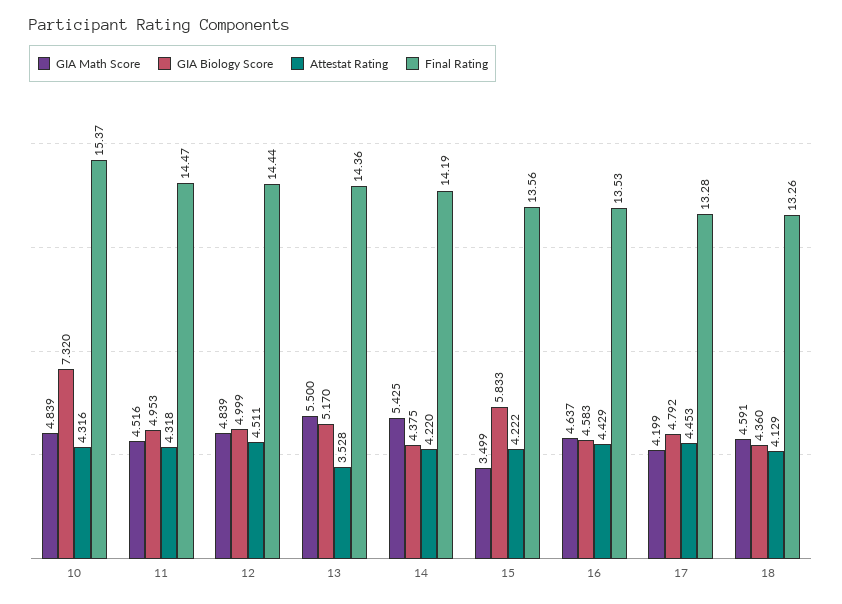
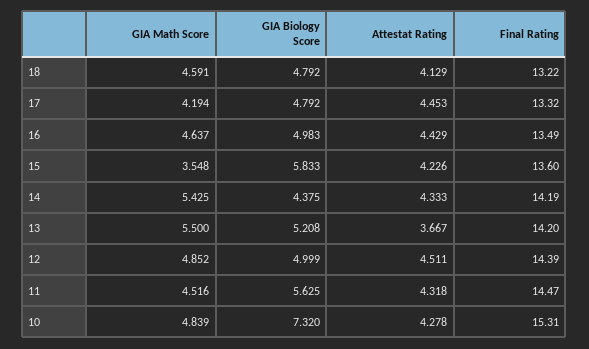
  {
    "GIA Math Score": {
      "10": 4.839,
      "11": 4.516,
-     "12": 4.839,
+     "12": 4.852,
      "13": 5.5,
      "14": 5.425,
-     "15": 3.499,
+     "15": 3.548,
      "16": 4.637,
-     "17": 4.199,
+     "17": 4.194,
      "18": 4.591
    },
    "GIA Biology Score": {
      "10": 7.32,
-     "11": 4.953,
+     "11": 5.625,
      "12": 4.999,
-     "13": 5.17,
+     "13": 5.208,
      "14": 4.375,
      "15": 5.833,
-     "16": 4.583,
+     "16": 4.983,
      "17": 4.792,
-     "18": 4.36
+     "18": 4.792
    },
    "Attestat Rating": {
-     "10": 4.316,
+     "10": 4.278,
      "11": 4.318,
      "12": 4.511,
-     "13": 3.528,
+     "13": 3.667,
-     "14": 4.22,
+     "14": 4.333,
-     "15": 4.222,
+     "15": 4.226,
      "16": 4.429,
      "17": 4.453,
      "18": 4.129
    },
    "Final Rating": {
-     "10": 15.37,
+     "10": 15.31,
      "11": 14.47,
-     "12": 14.44,
+     "12": 14.39,
-     "13": 14.36,
+     "13": 14.2,
      "14": 14.19,
-     "15": 13.56,
+     "15": 13.6,
-     "16": 13.53,
+     "16": 13.49,
-     "17": 13.28,
+     "17": 13.32,
-     "18": 13.26
+     "18": 13.22
    }
  }

